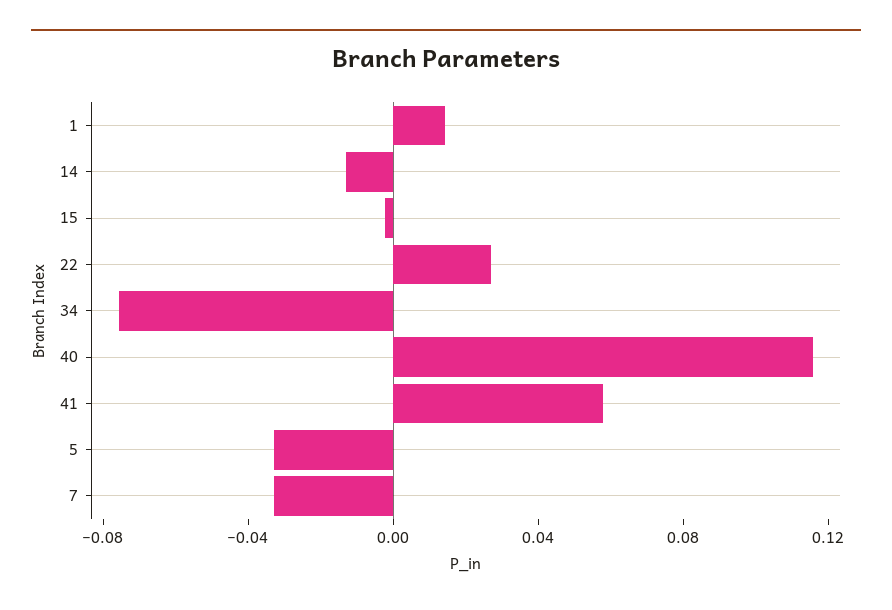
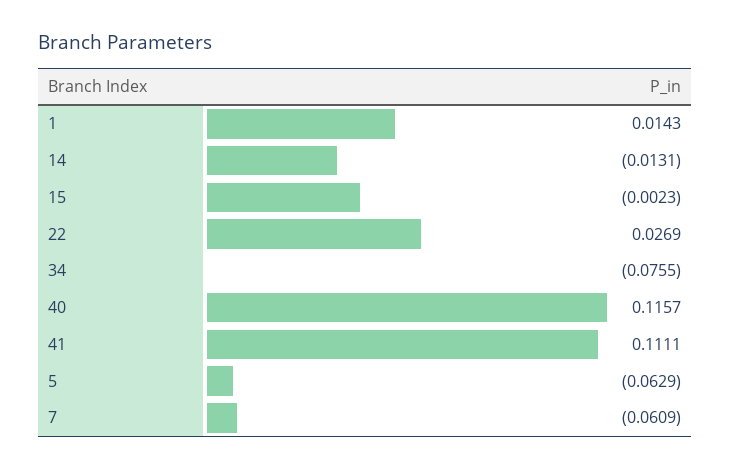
  {
    "1": 0.0143,
    "14": -0.0131,
    "15": -0.0023,
    "22": 0.0269,
    "34": -0.0755,
    "40": 0.1157,
-   "41": 0.06,
+   "41": 0.1111,
-   "5": -0.03,
+   "5": -0.0629,
-   "7": -0.03
+   "7": -0.0609
  }

